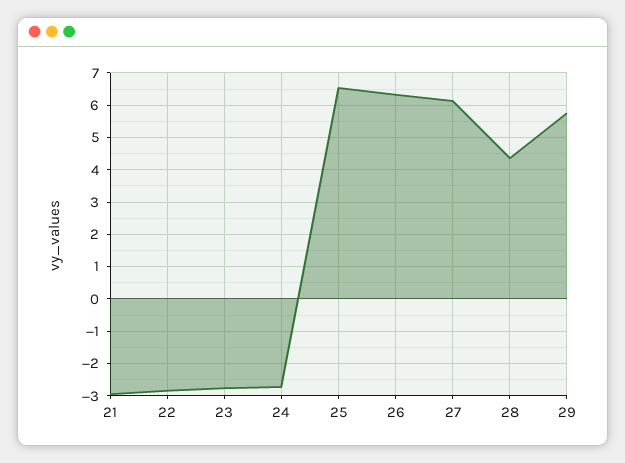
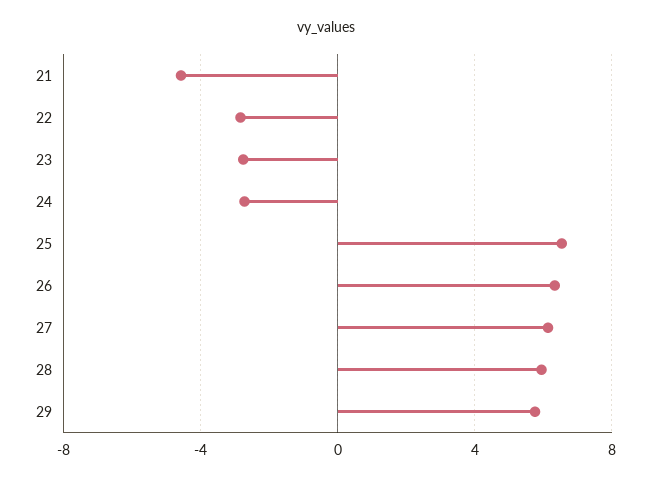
  {
-   "21": -3,
+   "21": -4.5,
    "22": -2.8,
    "23": -2.8,
    "24": -2.8,
    "25": 6.6,
    "26": 6.4,
    "27": 6.2,
-   "28": 4.4,
+   "28": 6,
    "29": 5.8
  }

